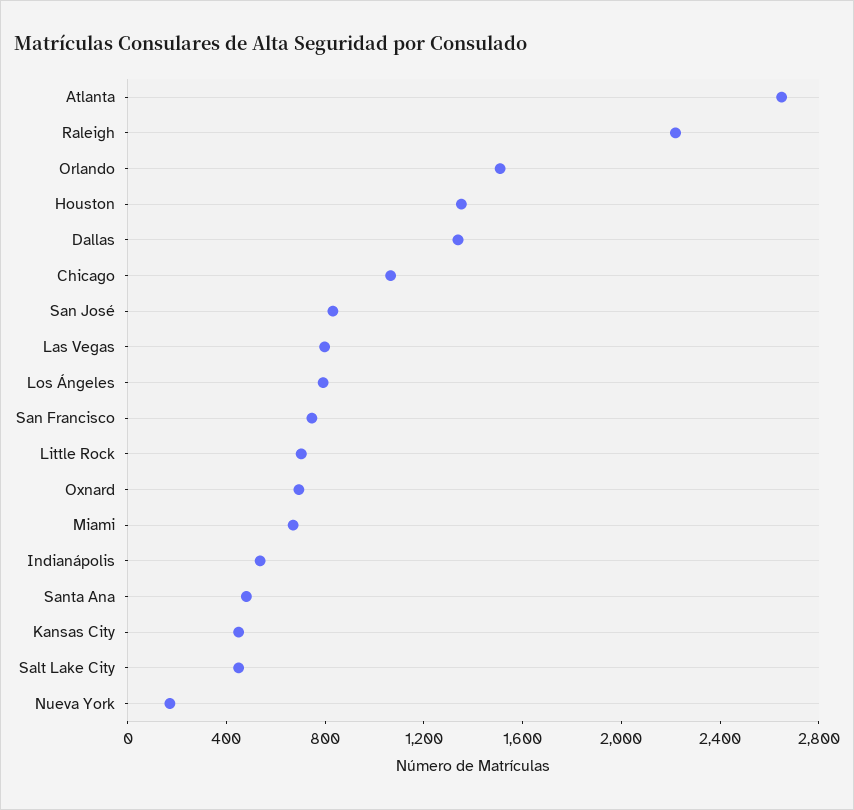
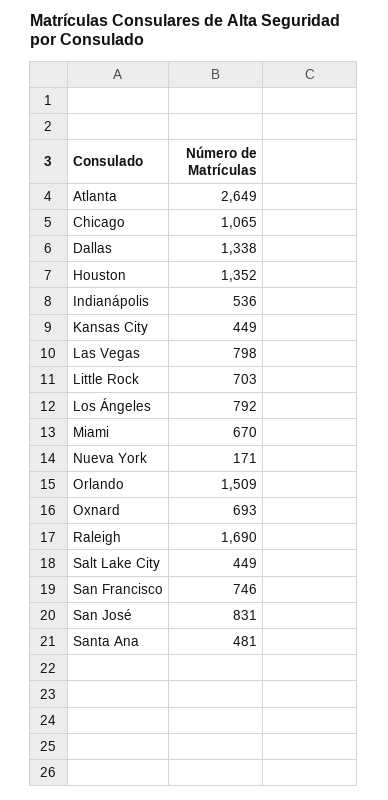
  {
    "Atlanta": 2649,
-   "Raleigh": 2200,
+   "Raleigh": 1690,
    "Orlando": 1509,
    "Houston": 1352,
    "Dallas": 1338,
    "Chicago": 1065,
    "San José": 831,
    "Las Vegas": 798,
    "Los Ángeles": 792,
    "San Francisco": 746,
    "Little Rock": 703,
    "Oxnard": 693,
    "Miami": 670,
    "Indianápolis": 536,
    "Santa Ana": 481,
    "Kansas City": 449,
    "Salt Lake City": 449,
    "Nueva York": 171
  }

